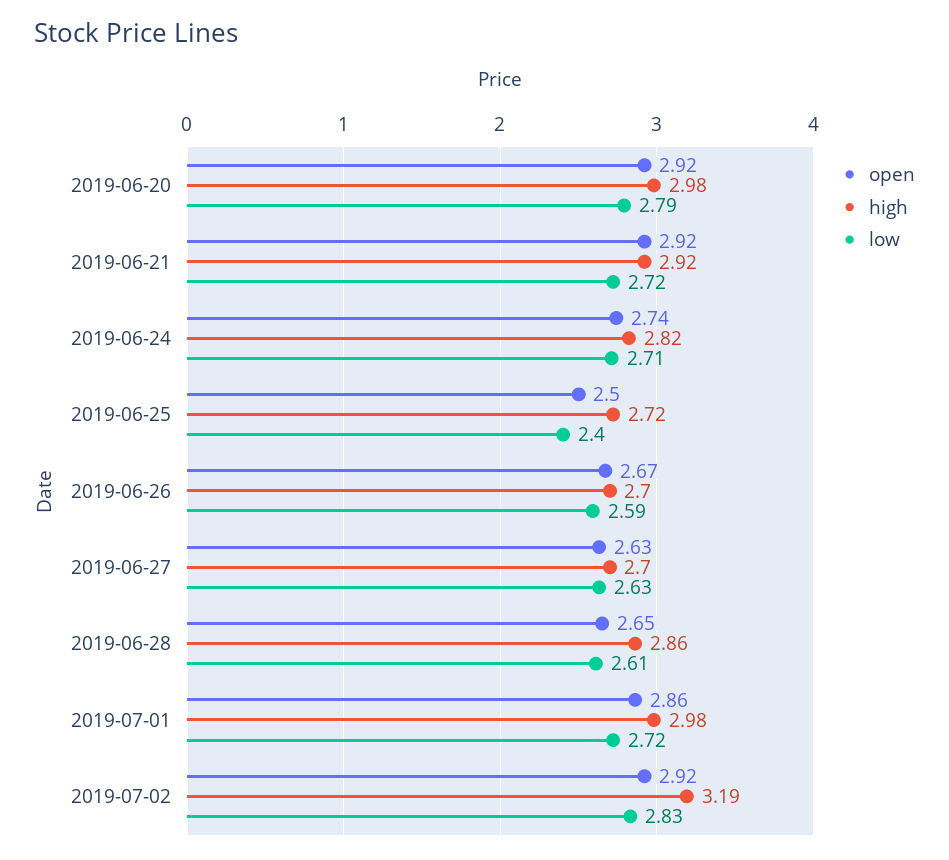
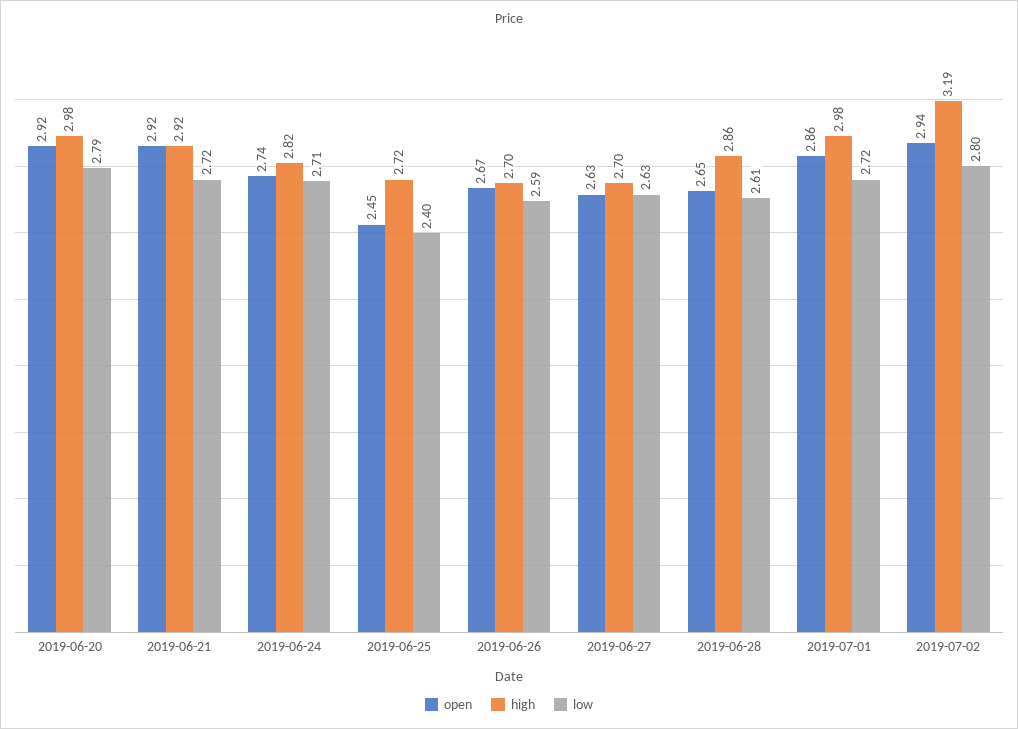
  {
    "open": {
      "2019-06-20": 2.92,
      "2019-06-21": 2.92,
      "2019-06-24": 2.74,
-     "2019-06-25": 2.5,
+     "2019-06-25": 2.45,
      "2019-06-26": 2.67,
      "2019-06-27": 2.63,
      "2019-06-28": 2.65,
      "2019-07-01": 2.86,
-     "2019-07-02": 2.92
+     "2019-07-02": 2.94
    },
    "high": {
      "2019-06-20": 2.98,
      "2019-06-21": 2.92,
      "2019-06-24": 2.82,
      "2019-06-25": 2.72,
      "2019-06-26": 2.7,
      "2019-06-27": 2.7,
      "2019-06-28": 2.86,
      "2019-07-01": 2.98,
      "2019-07-02": 3.19
    },
    "low": {
      "2019-06-20": 2.79,
      "2019-06-21": 2.72,
      "2019-06-24": 2.71,
      "2019-06-25": 2.4,
      "2019-06-26": 2.59,
      "2019-06-27": 2.63,
      "2019-06-28": 2.61,
      "2019-07-01": 2.72,
-     "2019-07-02": 2.83
+     "2019-07-02": 2.8
    }
  }

